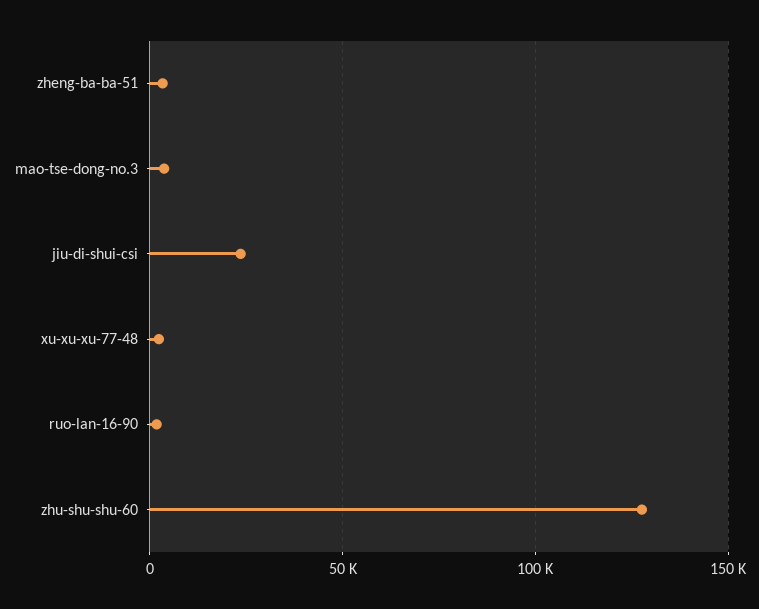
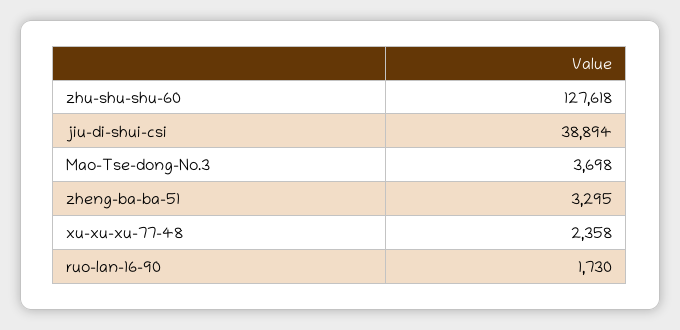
  {
    "zheng-ba-ba-51": 3295,
    "mao-tse-dong-no.3": 3698,
-   "jiu-di-shui-csi": 25000,
+   "jiu-di-shui-csi": 38894,
    "xu-xu-xu-77-48": 2358,
    "ruo-lan-16-90": 1730,
    "zhu-shu-shu-60": 127618
  }

